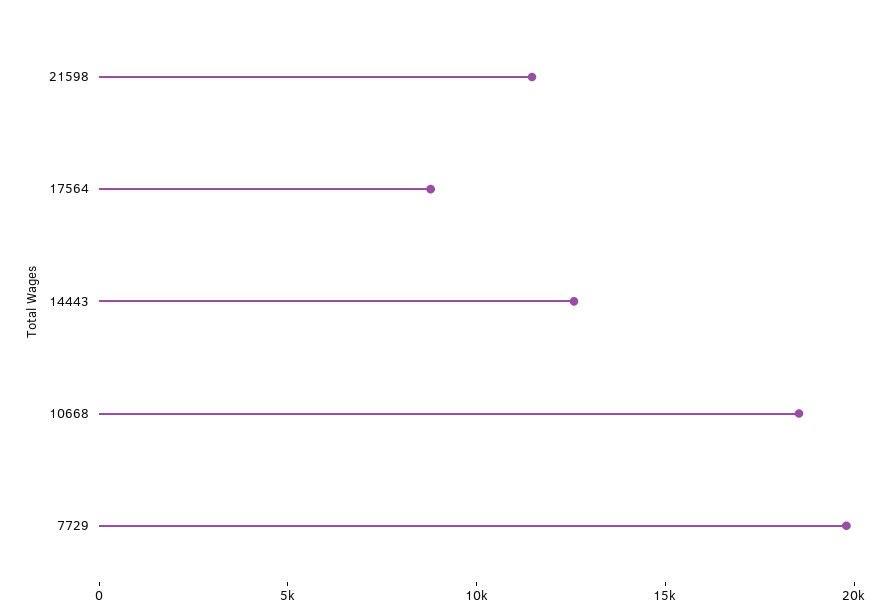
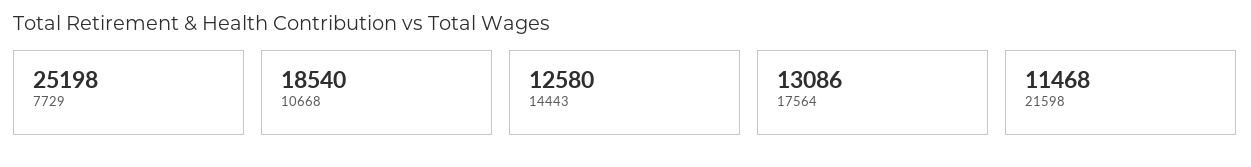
  {
    "21598": 11468,
-   "17564": 9000,
+   "17564": 13086,
    "14443": 12580,
    "10668": 18540,
-   "7729": 20000
+   "7729": 25198
  }

